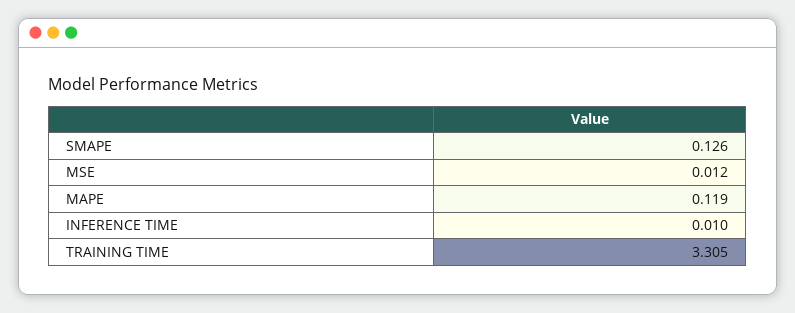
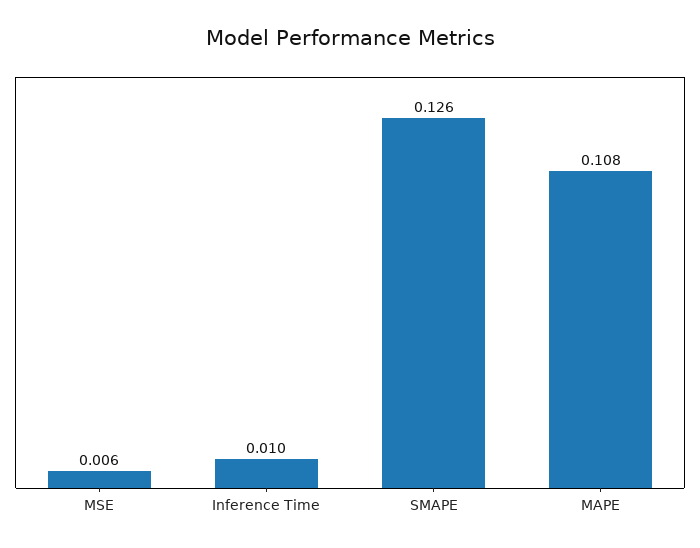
  {
    "SMAPE": 0.126,
-   "MSE": 0.012,
+   "MSE": 0.006,
-   "MAPE": 0.119,
+   "MAPE": 0.108,
-   "INFERENCE TIME": 0.01,
+   "INFERENCE TIME": 0.01
-   "TRAINING TIME": 3.305
  }

